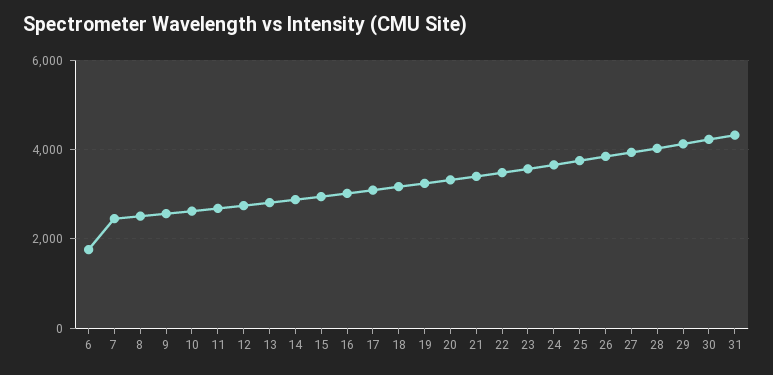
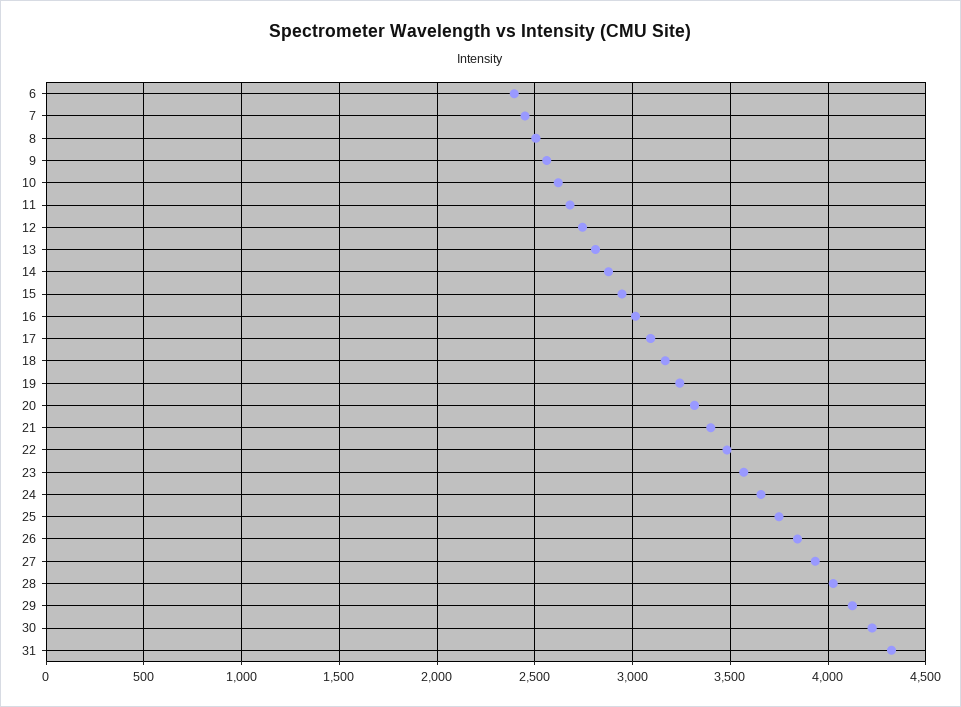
  {
-   "6": 1800,
+   "6": 2400,
    "7": 2450,
    "8": 2500,
    "9": 2550,
    "10": 2600,
    "11": 2700,
    "12": 2750,
    "13": 2800,
    "14": 2900,
    "15": 2950,
    "16": 3000,
    "17": 3100,
    "18": 3150,
    "19": 3250,
    "20": 3300,
    "21": 3400,
    "22": 3500,
    "23": 3550,
    "24": 3650,
    "25": 3750,
    "26": 3850,
    "27": 3950,
    "28": 4050,
    "29": 4100,
    "30": 4250,
    "31": 4300
  }

